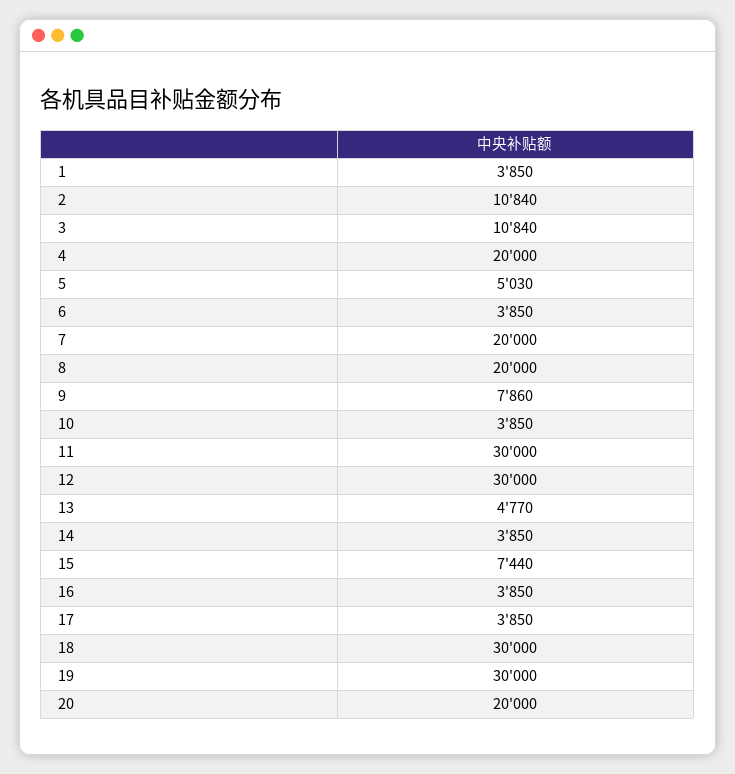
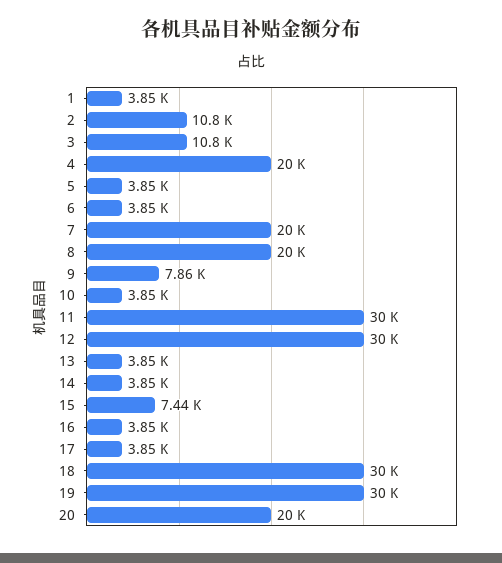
  {
    "1": 3850,
    "2": 10840,
    "3": 10840,
    "4": 20000,
-   "5": 5030,
+   "5": 3850,
    "6": 3850,
    "7": 20000,
    "8": 20000,
    "9": 7860,
    "10": 3850,
    "11": 30000,
    "12": 30000,
-   "13": 4770,
+   "13": 3850,
    "14": 3850,
    "15": 7440,
    "16": 3850,
    "17": 3850,
    "18": 30000,
    "19": 30000,
    "20": 20000
  }

